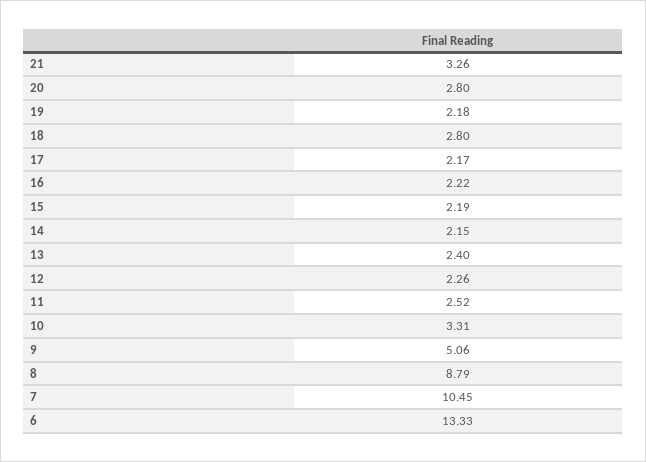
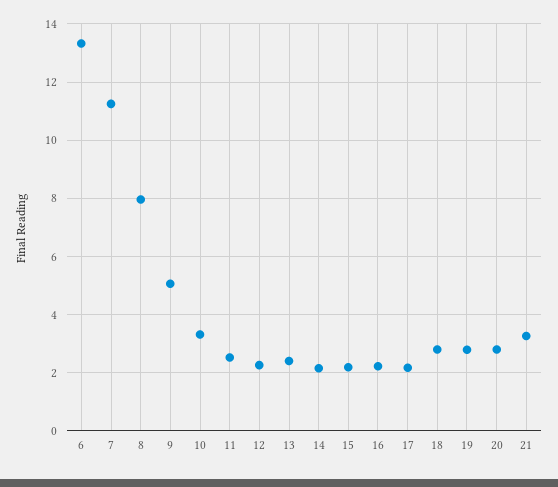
  {
    "21": 3.26,
    "20": 2.8,
-   "19": 2.18,
+   "19": 2.75,
    "18": 2.8,
    "17": 2.17,
    "16": 2.22,
    "15": 2.19,
    "14": 2.15,
    "13": 2.4,
    "12": 2.26,
    "11": 2.52,
    "10": 3.31,
    "9": 5.06,
-   "8": 8.79,
+   "8": 8,
-   "7": 10.45,
+   "7": 11.25,
    "6": 13.33
  }

